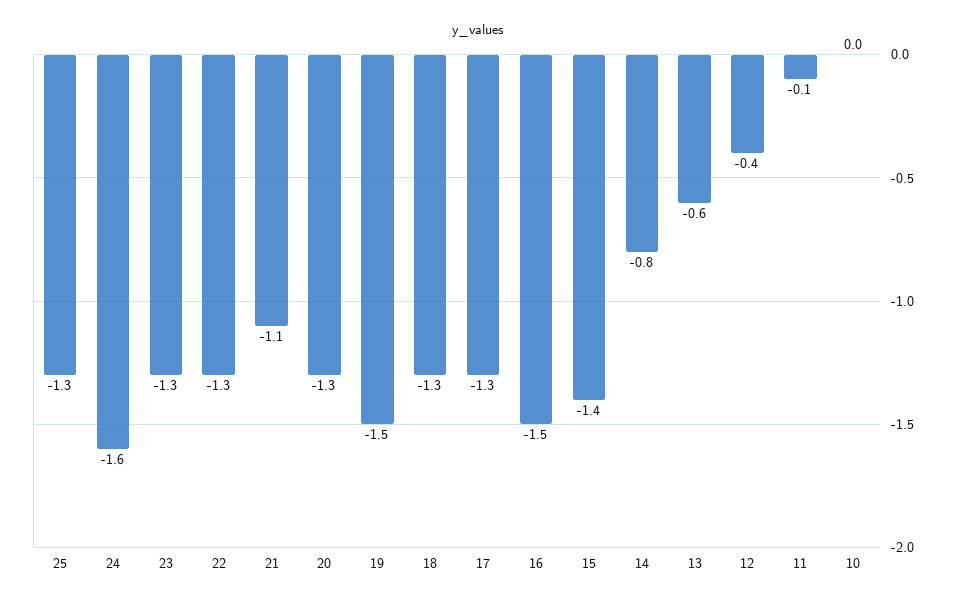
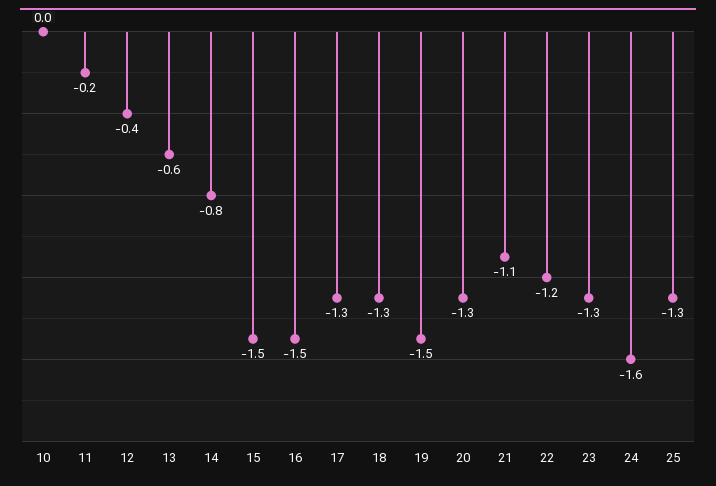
  {
    "25": -1.3,
    "24": -1.6,
    "23": -1.3,
-   "22": -1.3,
+   "22": -1.2,
    "21": -1.1,
    "20": -1.3,
    "19": -1.5,
    "18": -1.3,
    "17": -1.3,
    "16": -1.5,
-   "15": -1.4,
+   "15": -1.5,
    "14": -0.8,
    "13": -0.6,
    "12": -0.4,
-   "11": -0.1,
+   "11": -0.2,
    "10": 0
  }

